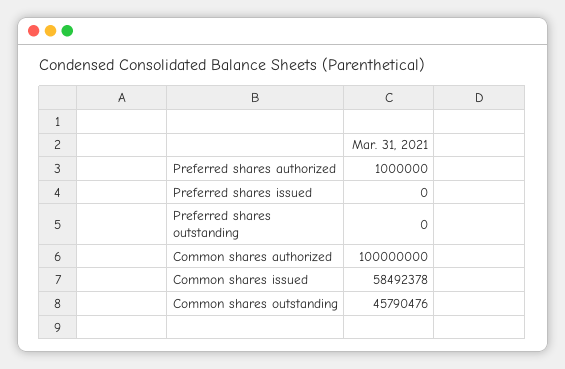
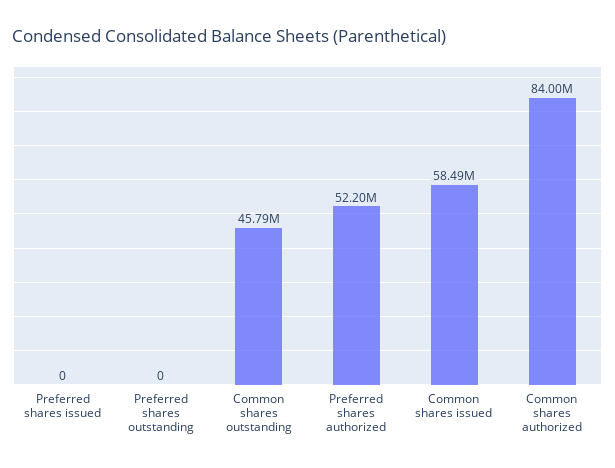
  {
-   "Preferred shares authorized": 1000000,
+   "Preferred shares authorized": 52200000,
    "Preferred shares issued": 0,
    "Preferred shares outstanding": 0,
-   "Common shares authorized": 100000000,
+   "Common shares authorized": 84000000,
    "Common shares issued": 58492378,
    "Common shares outstanding": 45790476
  }

